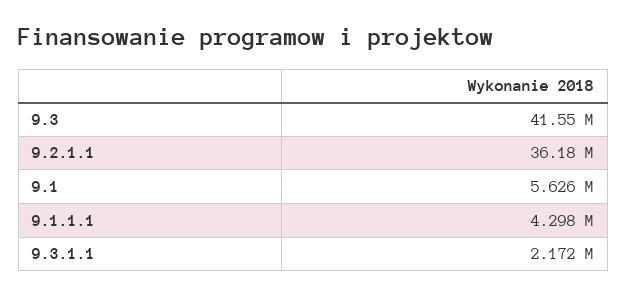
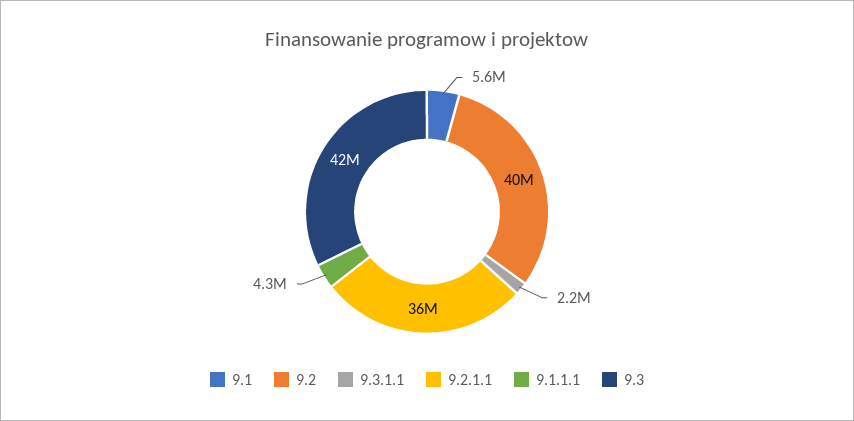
  {
    "9.3": 41550000,
    "9.2.1.1": 36180000,
    "9.1": 5626000,
    "9.1.1.1": 4298000,
-   "9.3.1.1": 2172000
+   "9.3.1.1": 2172000,
+   "9.2": 40000000
  }

